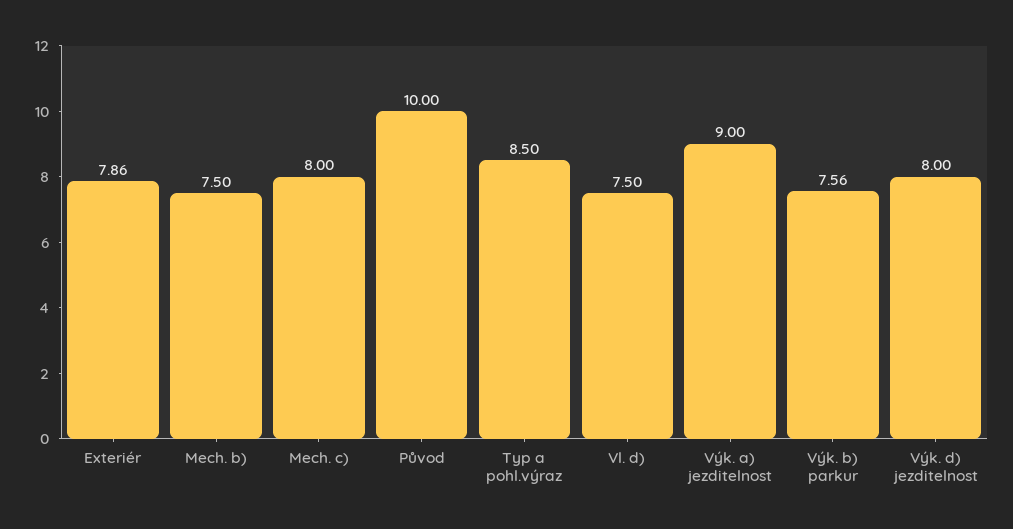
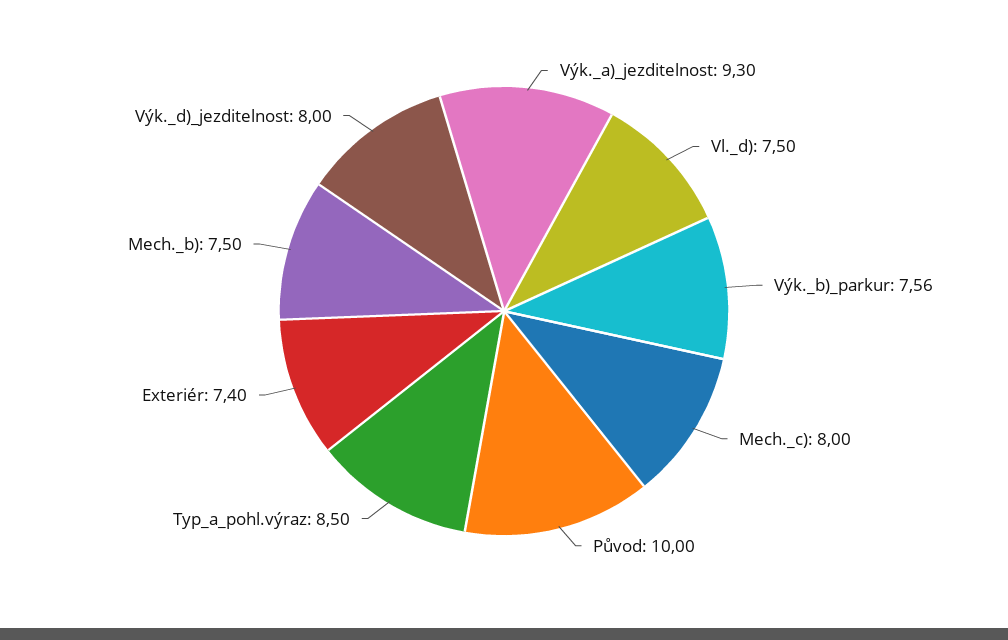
  {
-   "Exteriér": 7.86,
+   "Exteriér": 7.4,
    "Mech. b)": 7.5,
    "Mech. c)": 8,
    "Původ": 10,
    "Typ a pohl.výraz": 8.5,
    "Vl. d)": 7.5,
-   "Výk. a) jezditelnost": 9,
+   "Výk. a) jezditelnost": 9.3,
    "Výk. b) parkur": 7.56,
    "Výk. d) jezditelnost": 8
  }

